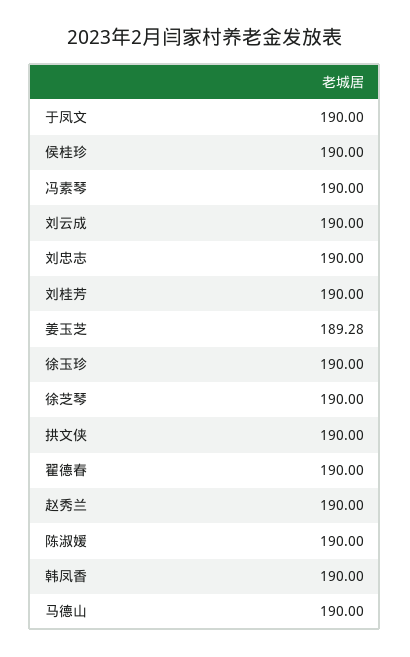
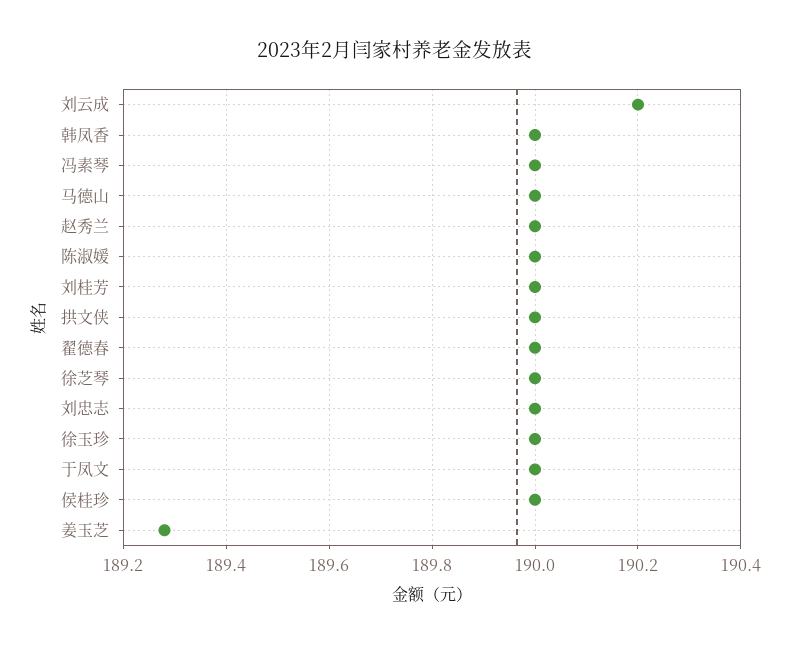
  {
    "于凤文": 190,
    "侯桂珍": 190,
    "冯素琴": 190,
-   "刘云成": 190,
+   "刘云成": 190.2,
    "刘忠志": 190,
    "刘桂芳": 190,
    "姜玉芝": 189.28,
    "徐玉珍": 190,
    "徐芝琴": 190,
    "拱文侠": 190,
    "翟德春": 190,
    "赵秀兰": 190,
    "陈淑媛": 190,
    "韩凤香": 190,
    "马德山": 190
  }

